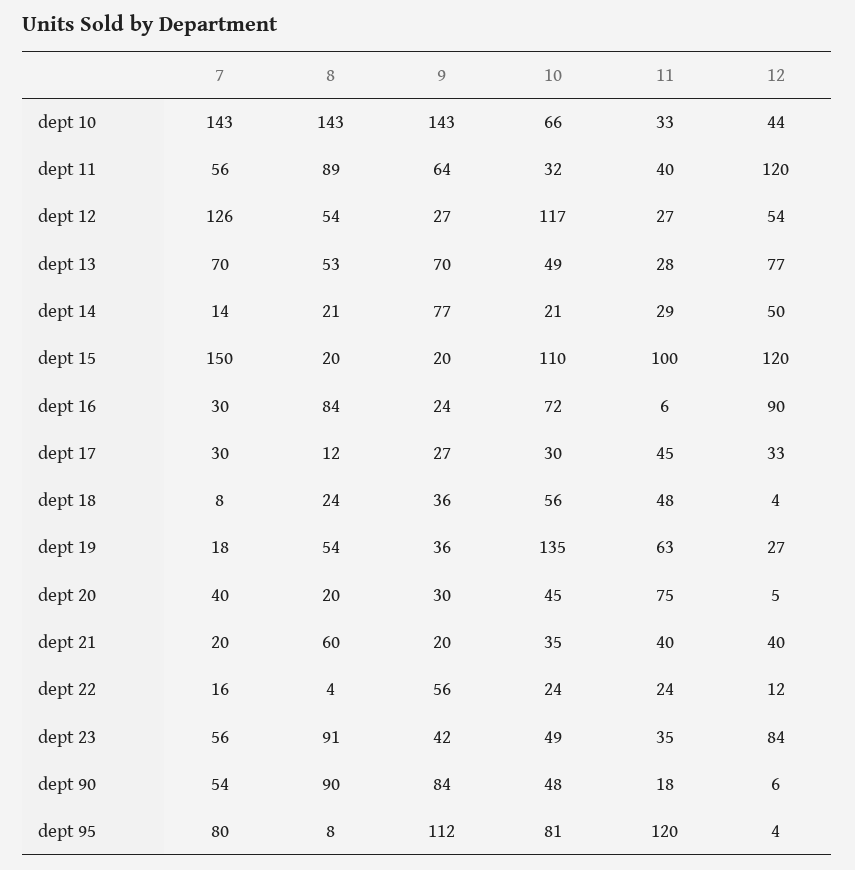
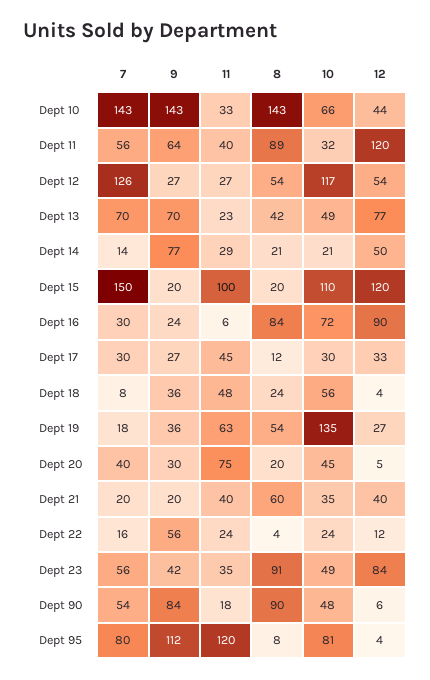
  {
    "7": {
      "dept 10": 143,
      "dept 11": 56,
      "dept 12": 126,
      "dept 13": 70,
      "dept 14": 14,
      "dept 15": 150,
      "dept 16": 30,
      "dept 17": 30,
      "dept 18": 8,
      "dept 19": 18,
      "dept 20": 40,
      "dept 21": 20,
      "dept 22": 16,
      "dept 23": 56,
      "dept 90": 54,
      "dept 95": 80
    },
    "8": {
      "dept 10": 143,
      "dept 11": 89,
      "dept 12": 54,
-     "dept 13": 53,
+     "dept 13": 42,
      "dept 14": 21,
      "dept 15": 20,
      "dept 16": 84,
      "dept 17": 12,
      "dept 18": 24,
      "dept 19": 54,
      "dept 20": 20,
      "dept 21": 60,
      "dept 22": 4,
      "dept 23": 91,
      "dept 90": 90,
      "dept 95": 8
    },
    "9": {
      "dept 10": 143,
      "dept 11": 64,
      "dept 12": 27,
      "dept 13": 70,
      "dept 14": 77,
      "dept 15": 20,
      "dept 16": 24,
      "dept 17": 27,
      "dept 18": 36,
      "dept 19": 36,
      "dept 20": 30,
      "dept 21": 20,
      "dept 22": 56,
      "dept 23": 42,
      "dept 90": 84,
      "dept 95": 112
    },
    "10": {
      "dept 10": 66,
      "dept 11": 32,
      "dept 12": 117,
      "dept 13": 49,
      "dept 14": 21,
      "dept 15": 110,
      "dept 16": 72,
      "dept 17": 30,
      "dept 18": 56,
      "dept 19": 135,
      "dept 20": 45,
      "dept 21": 35,
      "dept 22": 24,
      "dept 23": 49,
      "dept 90": 48,
      "dept 95": 81
    },
    "11": {
      "dept 10": 33,
      "dept 11": 40,
      "dept 12": 27,
-     "dept 13": 28,
+     "dept 13": 23,
      "dept 14": 29,
      "dept 15": 100,
      "dept 16": 6,
      "dept 17": 45,
      "dept 18": 48,
      "dept 19": 63,
      "dept 20": 75,
      "dept 21": 40,
      "dept 22": 24,
      "dept 23": 35,
      "dept 90": 18,
      "dept 95": 120
    },
    "12": {
      "dept 10": 44,
      "dept 11": 120,
      "dept 12": 54,
      "dept 13": 77,
      "dept 14": 50,
      "dept 15": 120,
      "dept 16": 90,
      "dept 17": 33,
      "dept 18": 4,
      "dept 19": 27,
      "dept 20": 5,
      "dept 21": 40,
      "dept 22": 12,
      "dept 23": 84,
      "dept 90": 6,
      "dept 95": 4
    }
  }

